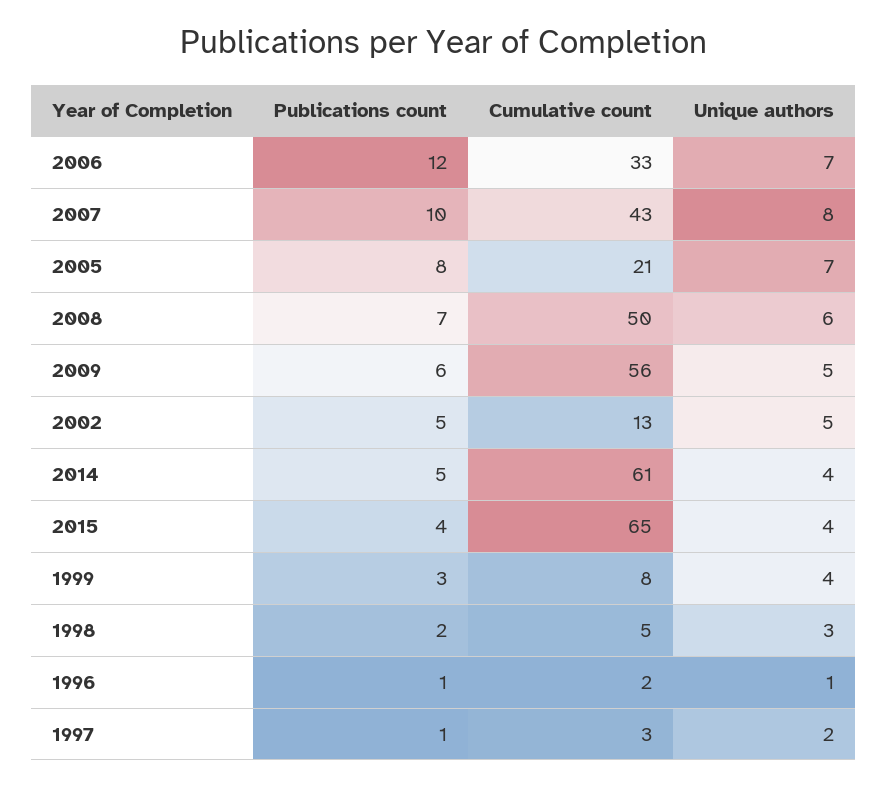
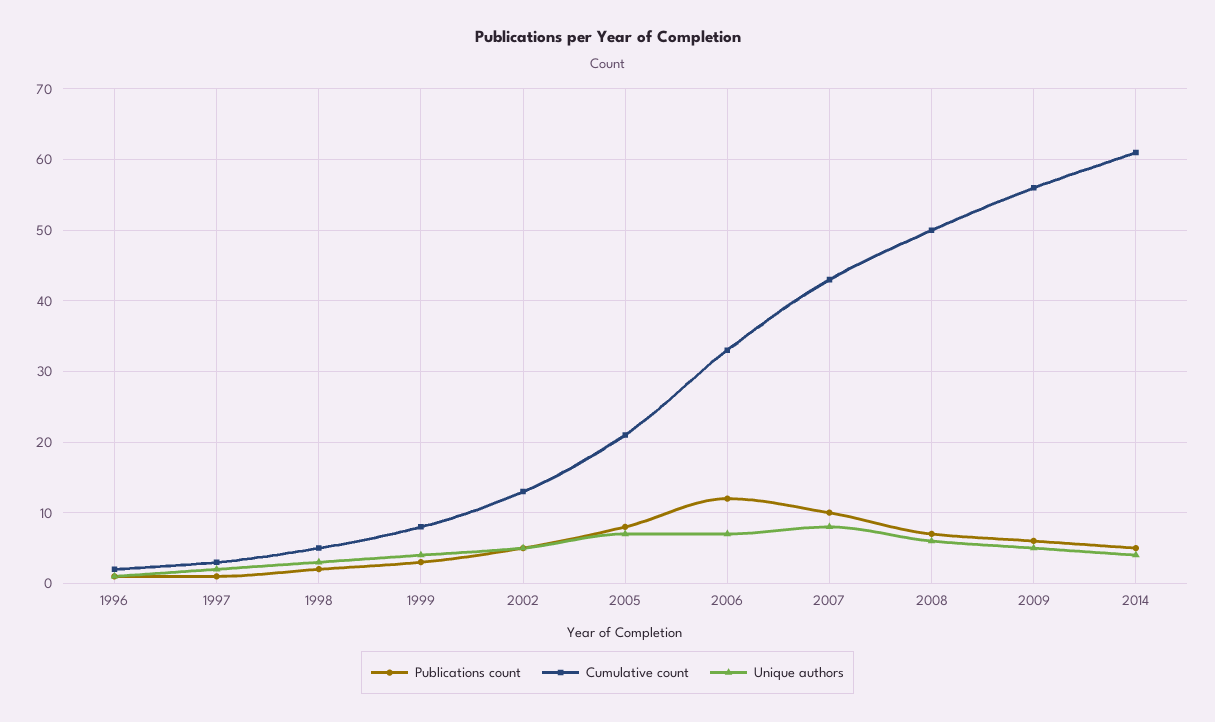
  {
    "Publications count": {
      "2006": 12,
      "2007": 10,
      "2005": 8,
      "2008": 7,
      "2009": 6,
      "2002": 5,
      "2014": 5,
-     "2015": 4,
      "1999": 3,
      "1998": 2,
      "1996": 1,
      "1997": 1
    },
    "Cumulative count": {
      "2006": 33,
      "2007": 43,
      "2005": 21,
      "2008": 50,
      "2009": 56,
      "2002": 13,
      "2014": 61,
-     "2015": 65,
      "1999": 8,
      "1998": 5,
      "1996": 2,
      "1997": 3
    },
    "Unique authors": {
      "2006": 7,
      "2007": 8,
      "2005": 7,
      "2008": 6,
      "2009": 5,
      "2002": 5,
      "2014": 4,
-     "2015": 4,
      "1999": 4,
      "1998": 3,
      "1996": 1,
      "1997": 2
    }
  }

